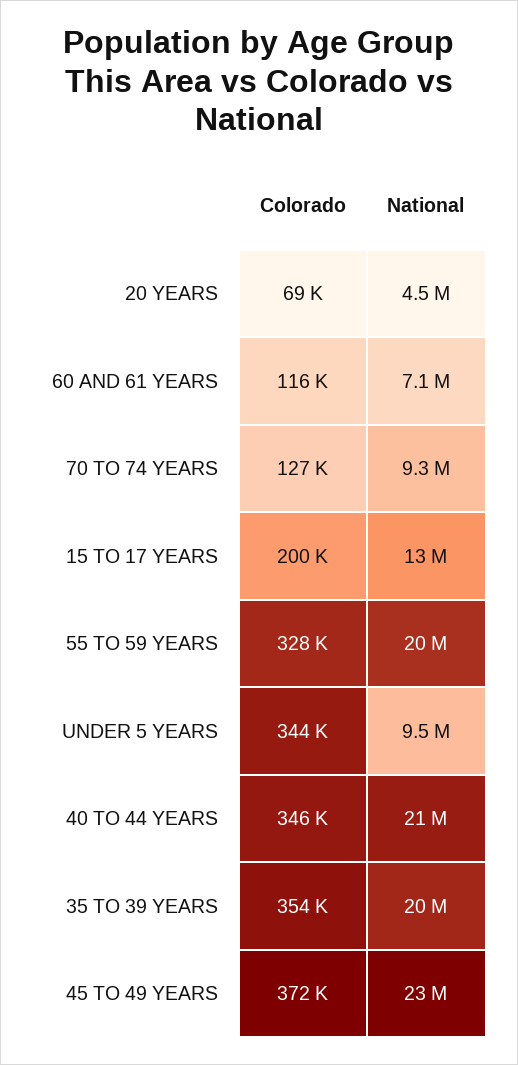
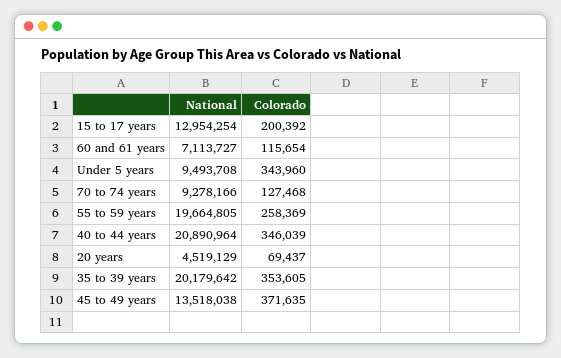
  {
    "Colorado": {
      "20 YEARS": 69437,
      "60 AND 61 YEARS": 115654,
      "70 TO 74 YEARS": 127468,
      "15 TO 17 YEARS": 200392,
-     "55 TO 59 YEARS": 328000,
+     "55 TO 59 YEARS": 258369,
      "UNDER 5 YEARS": 343960,
      "40 TO 44 YEARS": 346039,
      "35 TO 39 YEARS": 353605,
      "45 TO 49 YEARS": 371635
    },
    "National": {
      "20 YEARS": 4519129,
      "60 AND 61 YEARS": 7113727,
      "70 TO 74 YEARS": 9278166,
      "15 TO 17 YEARS": 12954254,
      "55 TO 59 YEARS": 19664805,
      "UNDER 5 YEARS": 9493708,
      "40 TO 44 YEARS": 20890964,
      "35 TO 39 YEARS": 20179642,
-     "45 TO 49 YEARS": 23000000
+     "45 TO 49 YEARS": 13518038
    }
  }

